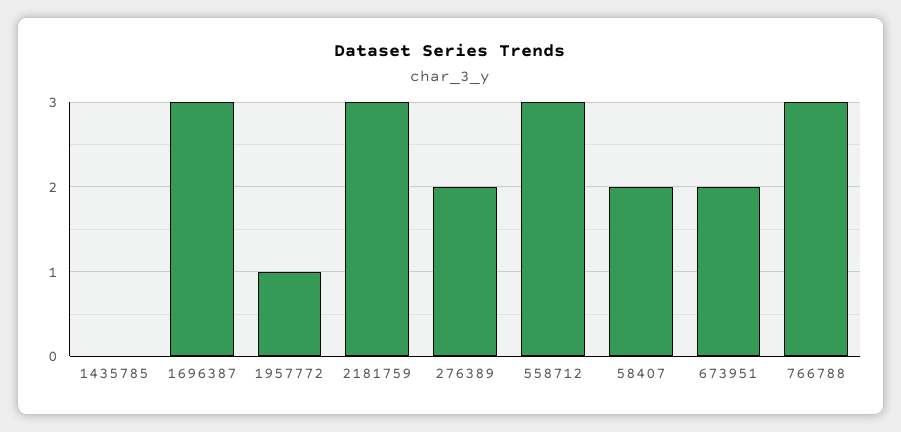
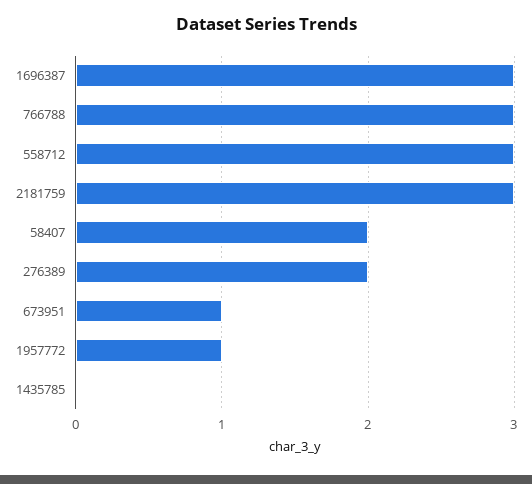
  {
    "1435785": 0,
    "1696387": 3,
    "1957772": 1,
    "2181759": 3,
    "276389": 2,
    "558712": 3,
    "58407": 2,
-   "673951": 2,
+   "673951": 1,
    "766788": 3
  }

